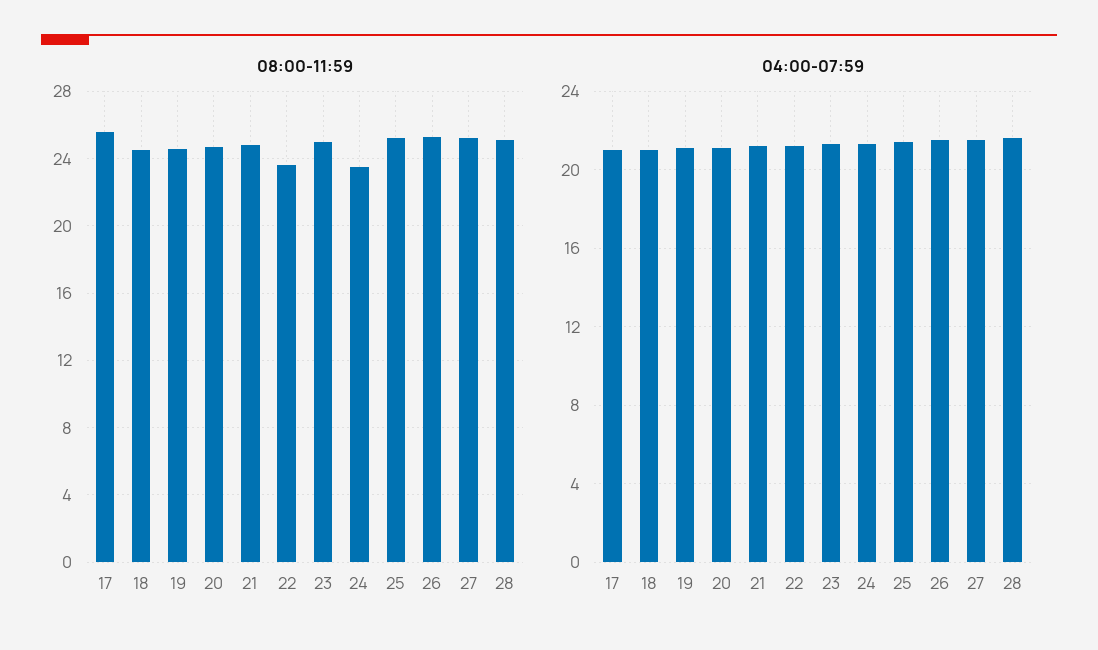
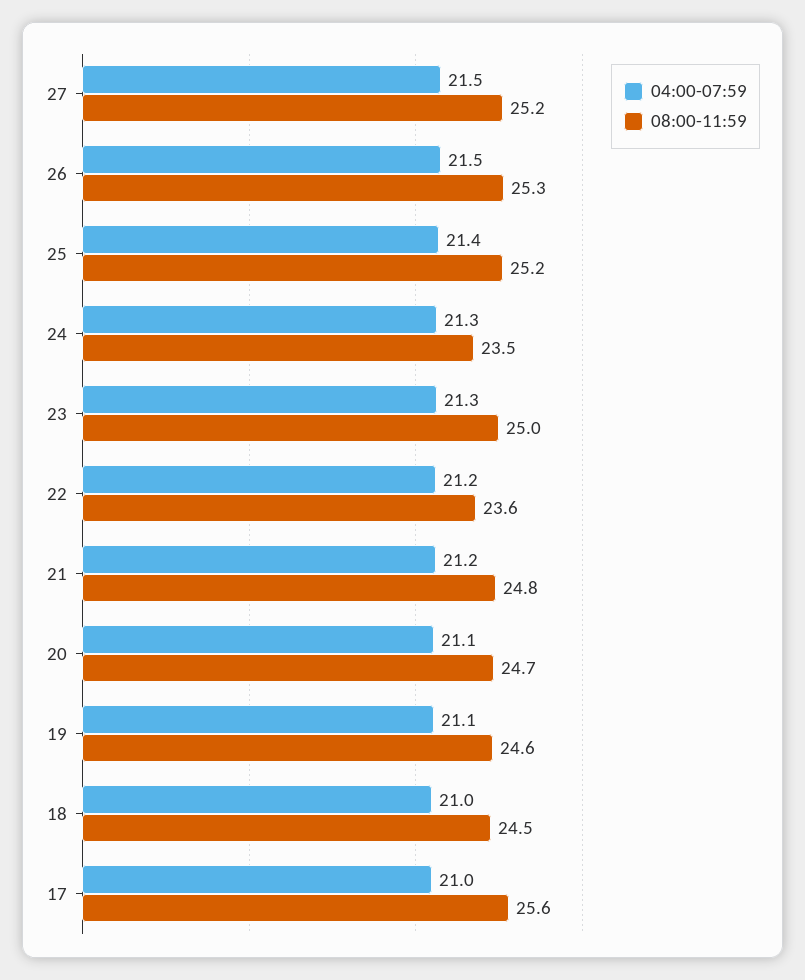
  {
    "08:00-11:59": {
      "17": 25.6,
      "18": 24.5,
      "19": 24.6,
      "20": 24.7,
      "21": 24.8,
      "22": 23.6,
      "23": 25,
      "24": 23.5,
      "25": 25.2,
      "26": 25.3,
-     "27": 25.2,
+     "27": 25.2
-     "28": 25
    },
    "04:00-07:59": {
      "17": 21,
      "18": 21,
      "19": 21.1,
      "20": 21.1,
      "21": 21.2,
      "22": 21.2,
      "23": 21.3,
      "24": 21.3,
      "25": 21.4,
      "26": 21.5,
-     "27": 21.5,
+     "27": 21.5
-     "28": 21.5
    }
  }

